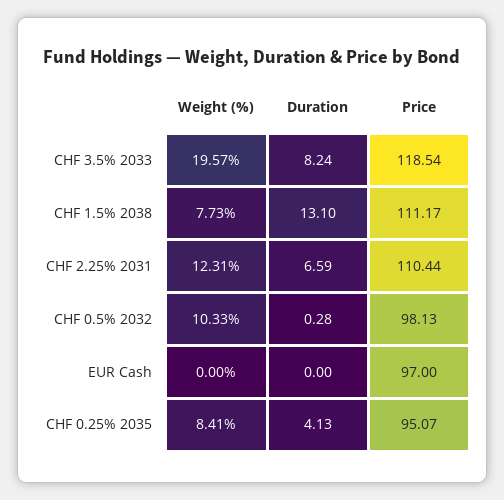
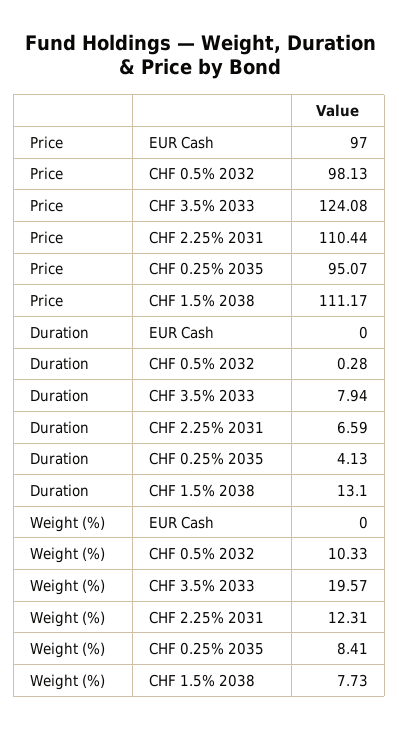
  {
    "Weight (%)": {
      "CHF 3.5% 2033": 19.57,
      "CHF 1.5% 2038": 7.73,
      "CHF 2.25% 2031": 12.31,
      "CHF 0.5% 2032": 10.33,
      "EUR Cash": 0,
      "CHF 0.25% 2035": 8.41
    },
    "Duration": {
-     "CHF 3.5% 2033": 8.24,
+     "CHF 3.5% 2033": 7.94,
      "CHF 1.5% 2038": 13.1,
      "CHF 2.25% 2031": 6.59,
      "CHF 0.5% 2032": 0.28,
      "EUR Cash": 0,
      "CHF 0.25% 2035": 4.13
    },
    "Price": {
-     "CHF 3.5% 2033": 118.54,
+     "CHF 3.5% 2033": 124.08,
      "CHF 1.5% 2038": 111.17,
      "CHF 2.25% 2031": 110.44,
      "CHF 0.5% 2032": 98.13,
      "EUR Cash": 97,
      "CHF 0.25% 2035": 95.07
    }
  }

